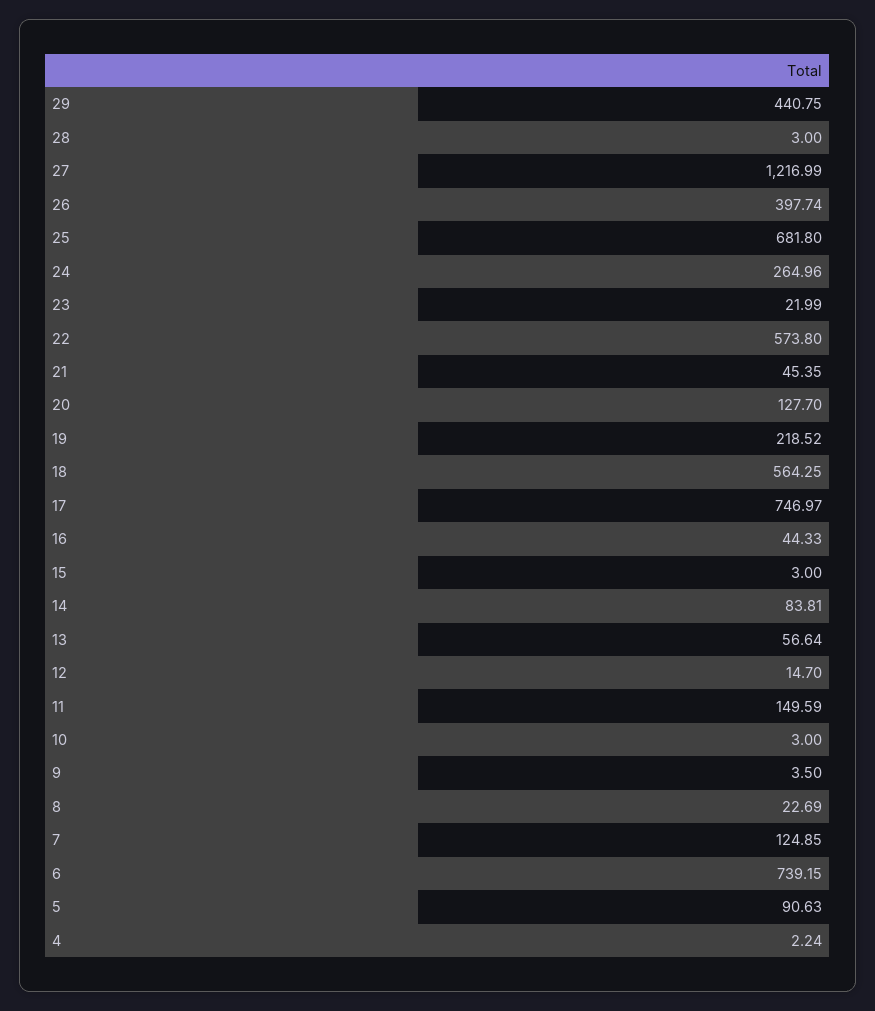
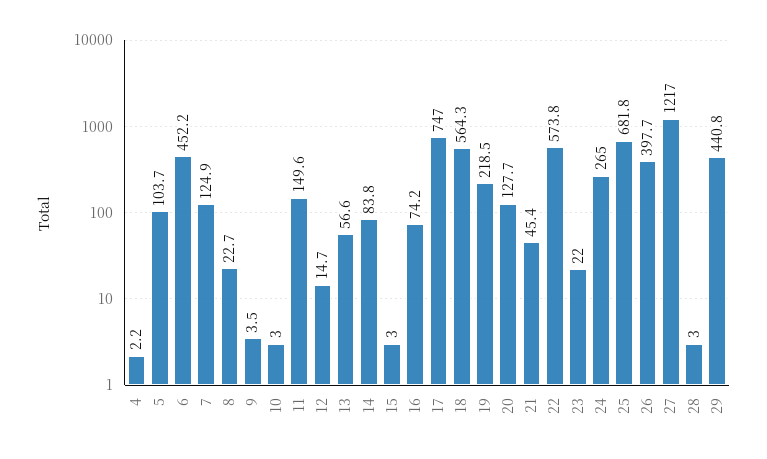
  {
    "29": 440.75,
    "28": 3,
    "27": 1216.99,
    "26": 397.74,
    "25": 681.8,
    "24": 264.96,
    "23": 21.99,
    "22": 573.8,
    "21": 45.35,
    "20": 127.7,
    "19": 218.52,
    "18": 564.25,
    "17": 746.97,
-   "16": 44.33,
+   "16": 74.2,
    "15": 3,
    "14": 83.81,
    "13": 56.64,
    "12": 14.7,
    "11": 149.59,
    "10": 3,
    "9": 3.5,
    "8": 22.69,
    "7": 124.85,
-   "6": 739.15,
+   "6": 452.2,
-   "5": 90.63,
+   "5": 103.7,
    "4": 2.24
  }

